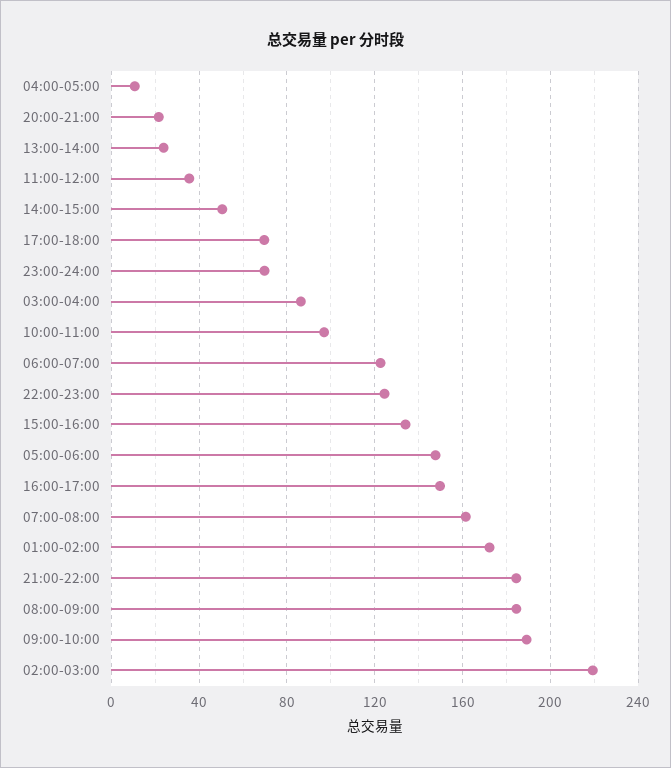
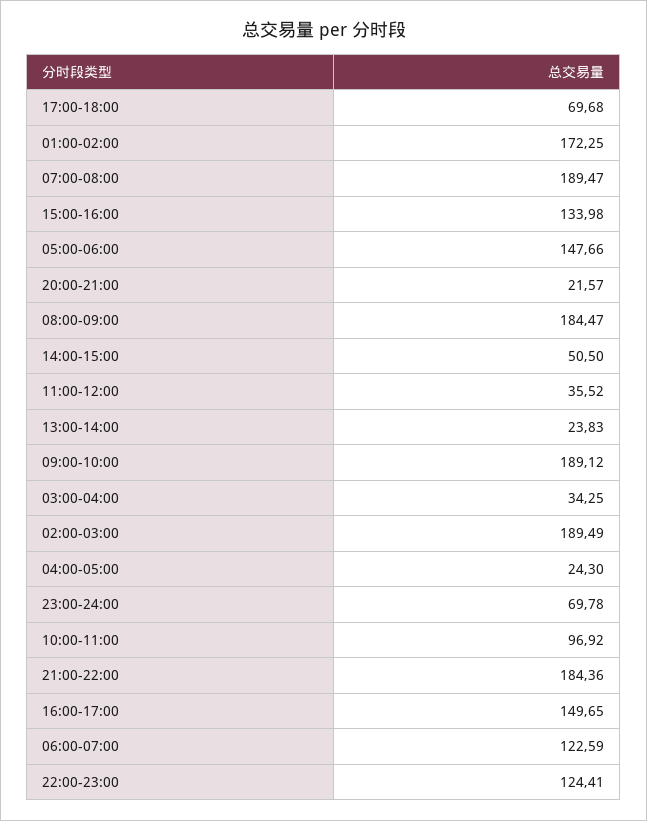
  {
-   "04:00-05:00": 10,
+   "04:00-05:00": 24.3,
    "20:00-21:00": 21.57,
    "13:00-14:00": 23.83,
    "11:00-12:00": 35.52,
    "14:00-15:00": 50.5,
    "17:00-18:00": 69.68,
    "23:00-24:00": 69.78,
-   "03:00-04:00": 85,
+   "03:00-04:00": 34.25,
    "10:00-11:00": 96.92,
    "06:00-07:00": 122.59,
    "22:00-23:00": 124.41,
    "15:00-16:00": 133.98,
    "05:00-06:00": 147.66,
    "16:00-17:00": 149.65,
-   "07:00-08:00": 160,
+   "07:00-08:00": 189.47,
    "01:00-02:00": 172.25,
    "21:00-22:00": 184.36,
    "08:00-09:00": 184.47,
    "09:00-10:00": 189.12,
-   "02:00-03:00": 220
+   "02:00-03:00": 189.49
  }

